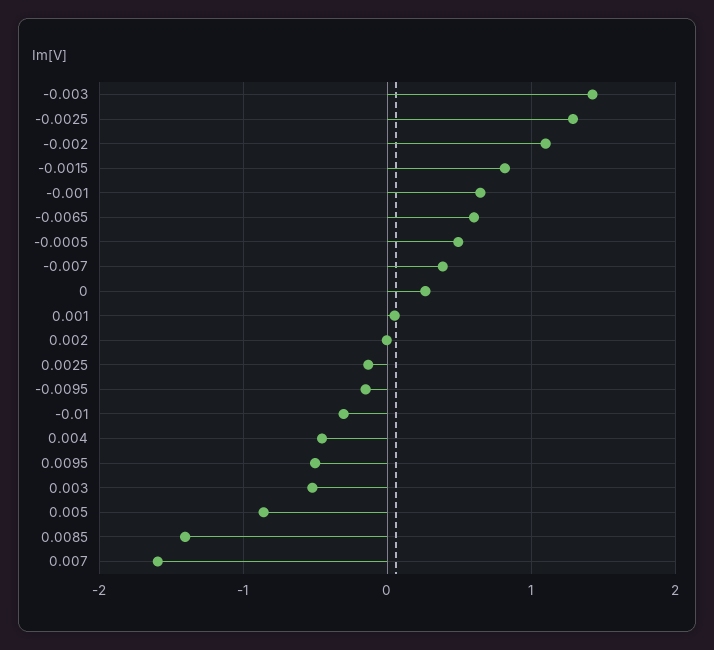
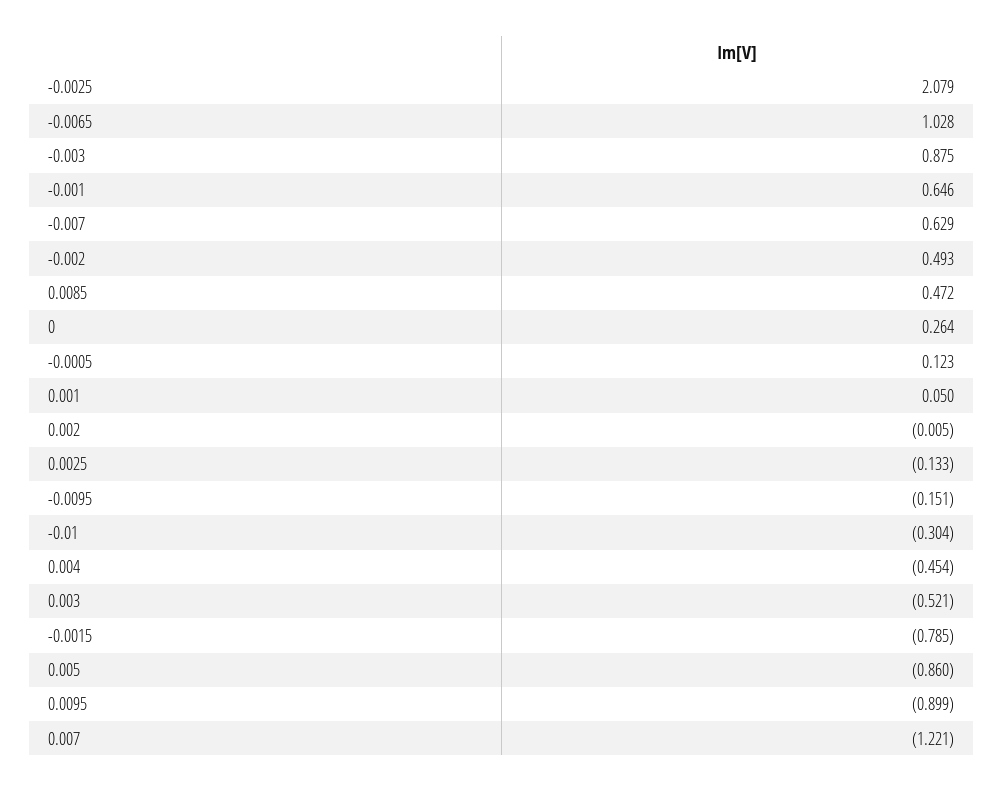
  {
-   "-0.003": 1.4,
+   "-0.003": 0.875,
-   "-0.0025": 1.3,
+   "-0.0025": 2.079,
-   "-0.002": 1.1,
+   "-0.002": 0.493,
-   "-0.0015": 0.8,
+   "-0.0015": -0.785,
    "-0.001": 0.646,
-   "-0.0065": 0.6,
+   "-0.0065": 1.028,
-   "-0.0005": 0.5,
+   "-0.0005": 0.123,
-   "-0.007": 0.4,
+   "-0.007": 0.629,
    "0": 0.264,
    "0.001": 0.05,
    "0.002": -0.005,
    "0.0025": -0.133,
    "-0.0095": -0.151,
    "-0.01": -0.304,
    "0.004": -0.454,
-   "0.0095": -0.5,
+   "0.0095": -0.899,
    "0.003": -0.521,
    "0.005": -0.86,
-   "0.0085": -1.4,
+   "0.0085": 0.472,
-   "0.007": -1.6
+   "0.007": -1.221
  }

